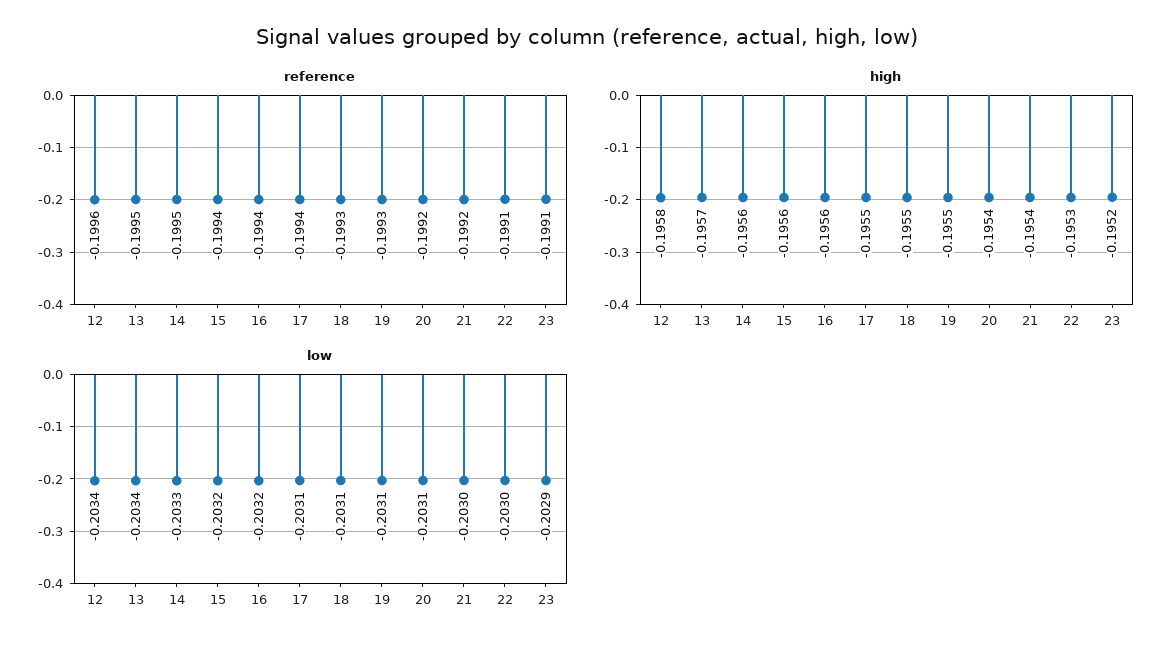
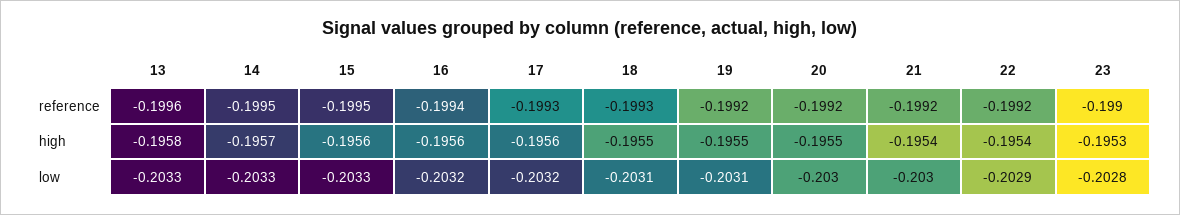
  {
    "reference": {
-     "12": -0.1996,
-     "13": -0.1995,
+     "13": -0.1996,
      "14": -0.1995,
-     "15": -0.1994,
+     "15": -0.1995,
      "16": -0.1994,
-     "17": -0.1994,
+     "17": -0.1993,
      "18": -0.1993,
-     "19": -0.1993,
+     "19": -0.1992,
      "20": -0.1992,
      "21": -0.1992,
-     "22": -0.1991,
+     "22": -0.1992,
-     "23": -0.1991
+     "23": -0.199
    },
    "high": {
-     "12": -0.1958,
-     "13": -0.1957,
+     "13": -0.1958,
-     "14": -0.1956,
+     "14": -0.1957,
      "15": -0.1956,
      "16": -0.1956,
-     "17": -0.1955,
+     "17": -0.1956,
      "18": -0.1955,
      "19": -0.1955,
-     "20": -0.1954,
+     "20": -0.1955,
      "21": -0.1954,
-     "22": -0.1953,
+     "22": -0.1954,
-     "23": -0.1952
+     "23": -0.1953
    },
    "low": {
-     "12": -0.2034,
-     "13": -0.2034,
+     "13": -0.2033,
      "14": -0.2033,
-     "15": -0.2032,
+     "15": -0.2033,
      "16": -0.2032,
-     "17": -0.2031,
+     "17": -0.2032,
      "18": -0.2031,
      "19": -0.2031,
-     "20": -0.2031,
+     "20": -0.203,
      "21": -0.203,
-     "22": -0.203,
+     "22": -0.2029,
-     "23": -0.2029
+     "23": -0.2028
    }
  }

